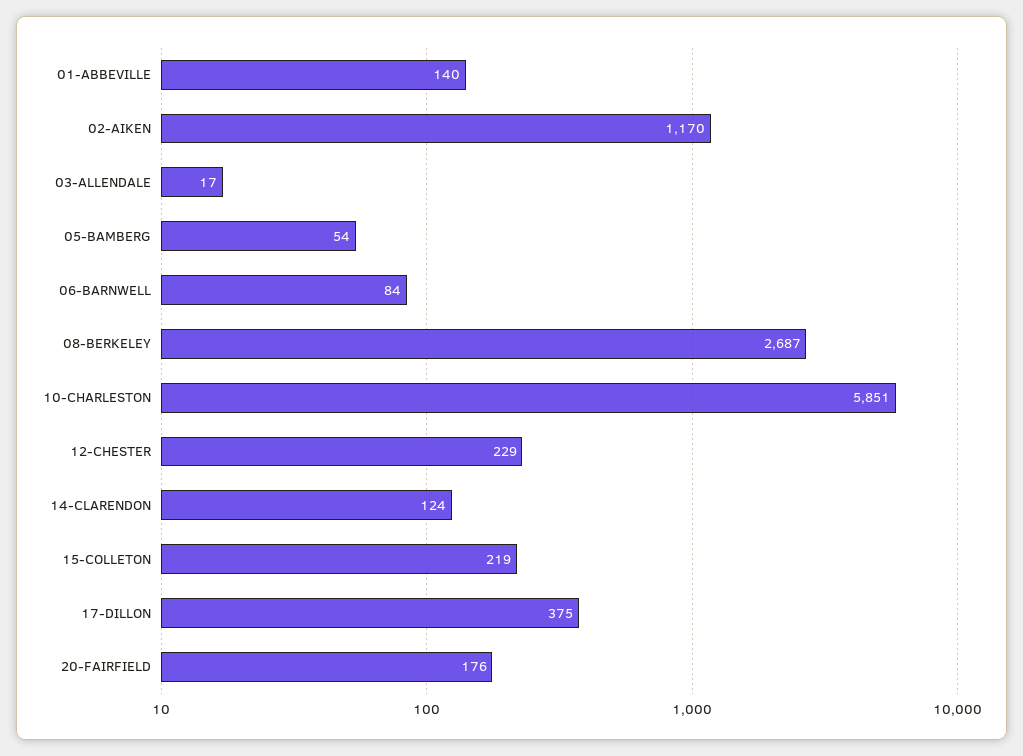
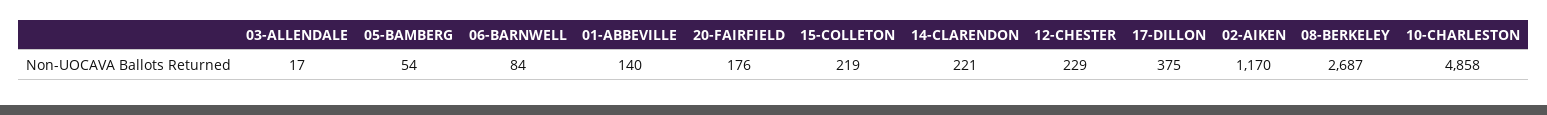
  {
    "01-ABBEVILLE": 140,
    "02-AIKEN": 1170,
    "03-ALLENDALE": 17,
    "05-BAMBERG": 54,
    "06-BARNWELL": 84,
    "08-BERKELEY": 2687,
-   "10-CHARLESTON": 5851,
+   "10-CHARLESTON": 4858,
    "12-CHESTER": 229,
-   "14-CLARENDON": 124,
+   "14-CLARENDON": 221,
    "15-COLLETON": 219,
    "17-DILLON": 375,
    "20-FAIRFIELD": 176
  }

